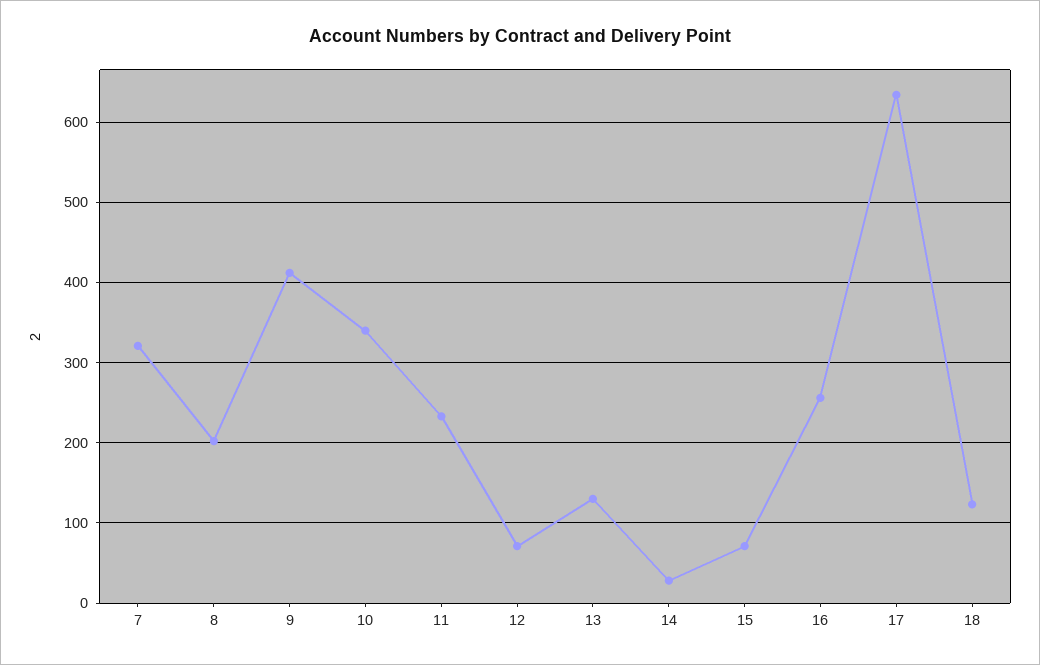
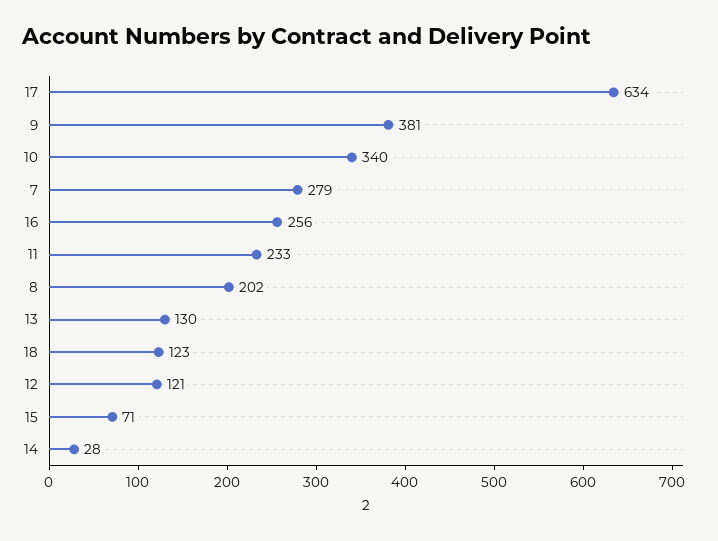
  {
-   "7": 320,
+   "7": 279,
    "8": 202,
-   "9": 410,
+   "9": 381,
    "10": 340,
    "11": 233,
-   "12": 70,
+   "12": 121,
    "13": 130,
    "14": 28,
    "15": 71,
    "16": 256,
    "17": 634,
    "18": 123
  }

